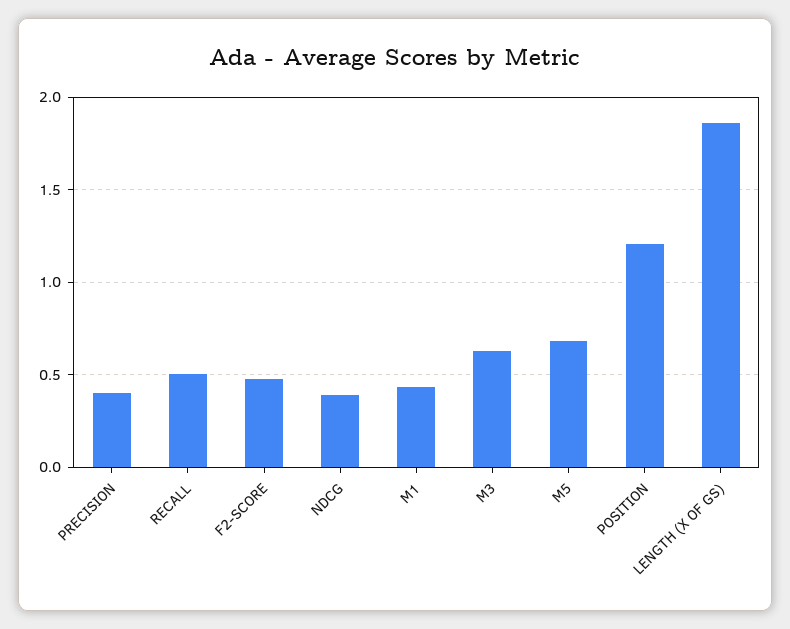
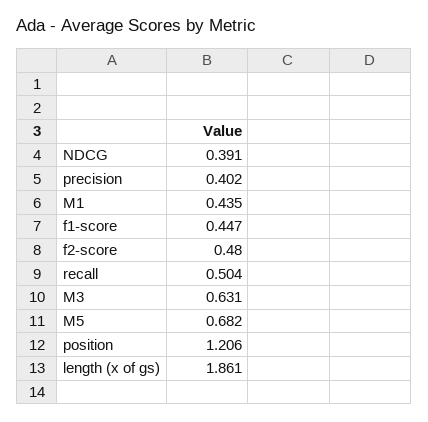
  {
    "PRECISION": 0.402,
    "RECALL": 0.504,
    "F2-SCORE": 0.48,
    "NDCG": 0.391,
    "M1": 0.435,
    "M3": 0.631,
    "M5": 0.682,
    "POSITION": 1.206,
-   "LENGTH (X OF GS)": 1.861
+   "LENGTH (X OF GS)": 1.861,
+   "f1-score": 0.447
  }

